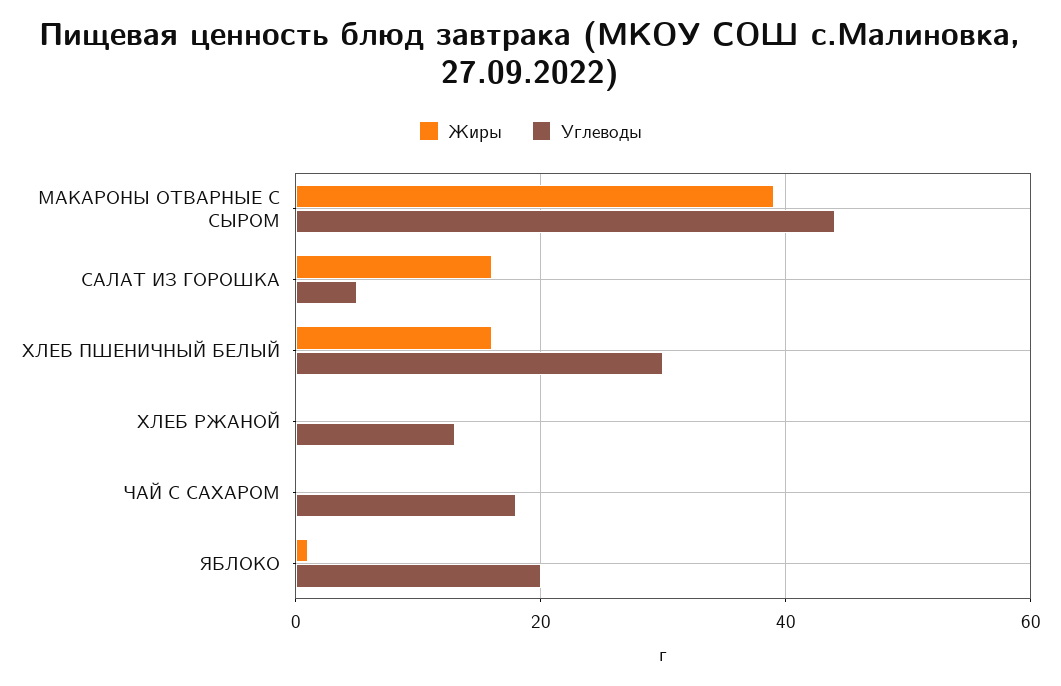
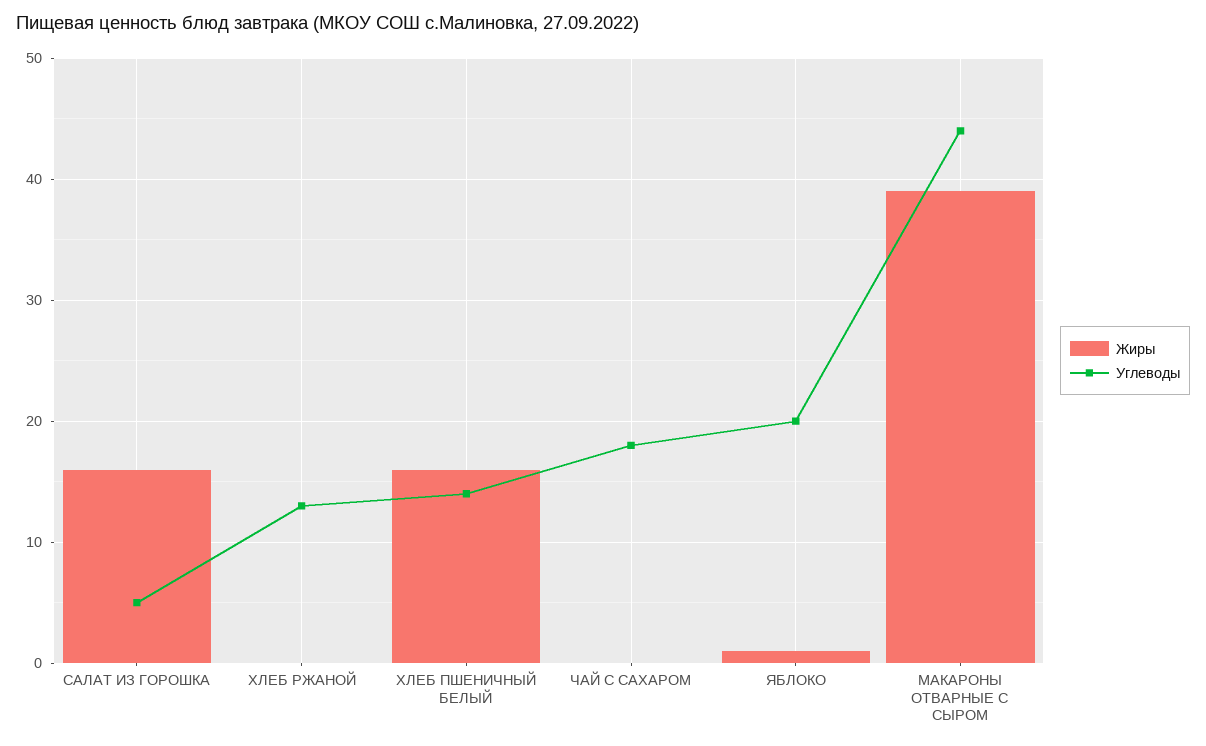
  {
    "Жиры": {
      "МАКАРОНЫ ОТВАРНЫЕ С СЫРОМ": 39,
      "САЛАТ ИЗ ГОРОШКА": 16,
      "ХЛЕБ ПШЕНИЧНЫЙ БЕЛЫЙ": 16,
      "ХЛЕБ РЖАНОЙ": 0,
      "ЧАЙ С САХАРОМ": 0,
      "ЯБЛОКО": 1
    },
    "Углеводы": {
      "МАКАРОНЫ ОТВАРНЫЕ С СЫРОМ": 44,
      "САЛАТ ИЗ ГОРОШКА": 5,
-     "ХЛЕБ ПШЕНИЧНЫЙ БЕЛЫЙ": 30,
+     "ХЛЕБ ПШЕНИЧНЫЙ БЕЛЫЙ": 14,
      "ХЛЕБ РЖАНОЙ": 13,
      "ЧАЙ С САХАРОМ": 18,
      "ЯБЛОКО": 20
    }
  }

